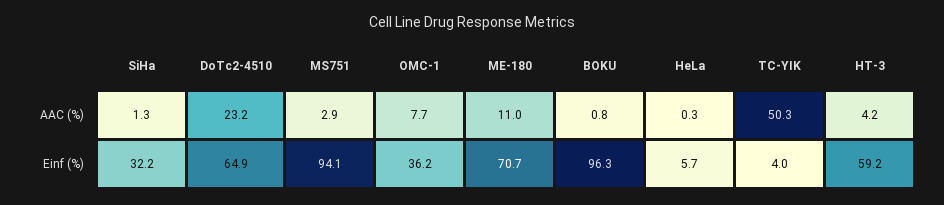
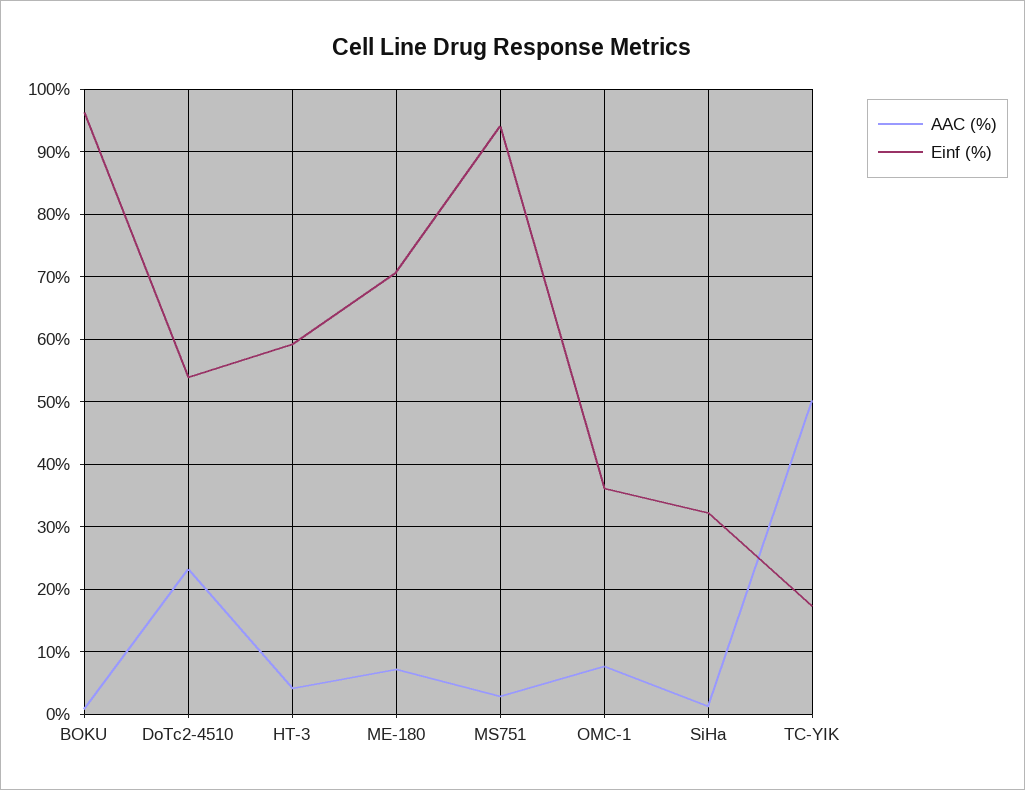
  {
    "AAC (%)": {
      "SiHa": 1.3,
      "DoTc2-4510": 23.2,
      "MS751": 2.9,
      "OMC-1": 7.7,
-     "ME-180": 11,
+     "ME-180": 7,
      "BOKU": 0.8,
-     "HeLa": 0.3,
      "TC-YIK": 50.3,
      "HT-3": 4.2
    },
    "Einf (%)": {
      "SiHa": 32.2,
-     "DoTc2-4510": 64.9,
+     "DoTc2-4510": 54,
      "MS751": 94.1,
      "OMC-1": 36.2,
      "ME-180": 70.7,
      "BOKU": 96.3,
-     "HeLa": 5.7,
-     "TC-YIK": 4,
+     "TC-YIK": 17,
      "HT-3": 59.2
    }
  }

